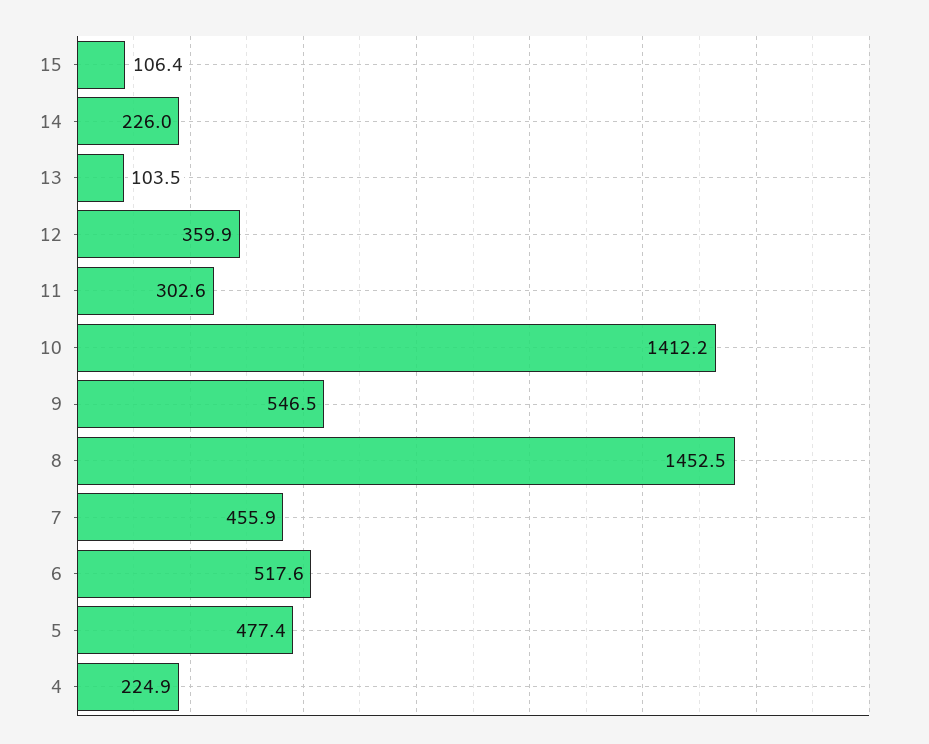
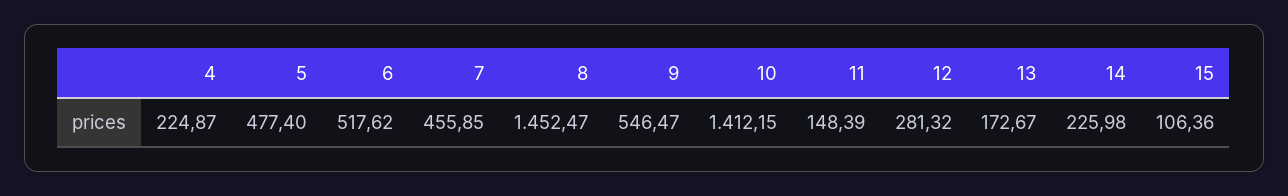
  {
    "15": 106.36,
    "14": 225.98,
-   "13": 103.5,
+   "13": 172.67,
-   "12": 359.9,
+   "12": 281.32,
-   "11": 302.6,
+   "11": 148.39,
    "10": 1412.15,
    "9": 546.47,
    "8": 1452.47,
    "7": 455.85,
    "6": 517.62,
    "5": 477.4,
    "4": 224.87
  }

